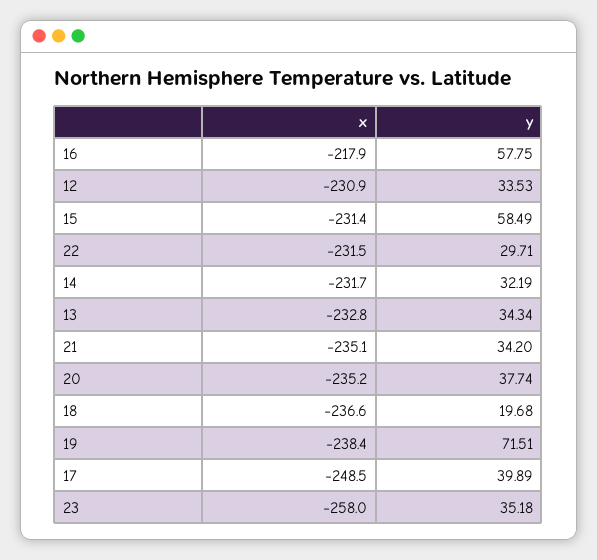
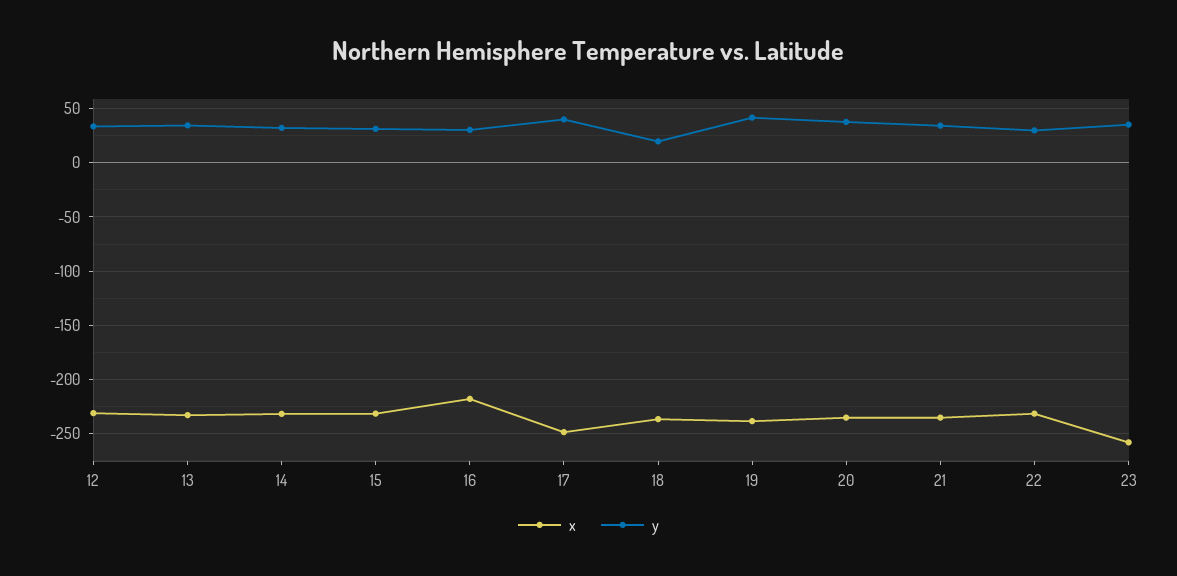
  {
    "x": {
      "16": -217.9,
      "12": -230.9,
      "15": -231.4,
      "22": -231.5,
      "14": -231.7,
      "13": -232.8,
      "21": -235.1,
      "20": -235.2,
      "18": -236.6,
      "19": -238.4,
      "17": -248.5,
      "23": -258
    },
    "y": {
-     "16": 57.75,
+     "16": 30,
      "12": 33.53,
-     "15": 58.49,
+     "15": 30,
      "22": 29.71,
      "14": 32.19,
      "13": 34.34,
      "21": 34.2,
      "20": 37.74,
      "18": 19.68,
-     "19": 71.51,
+     "19": 40,
      "17": 39.89,
      "23": 35.18
    }
  }

